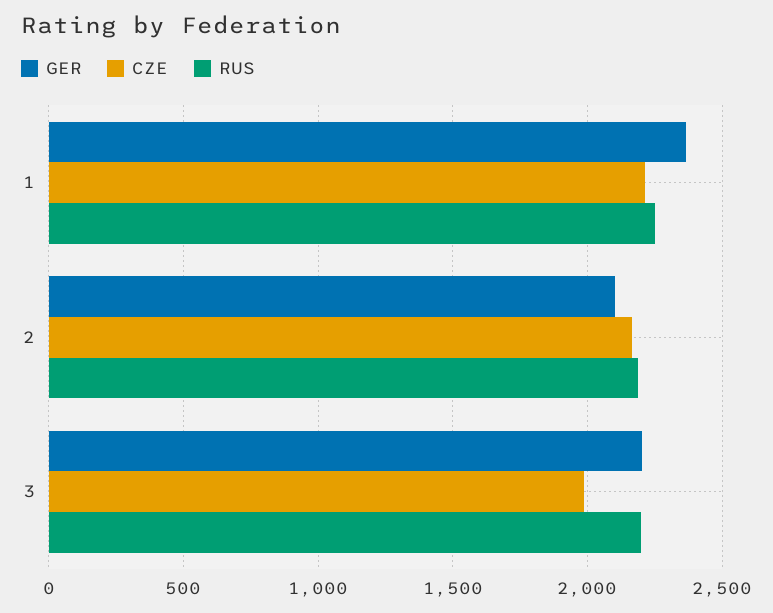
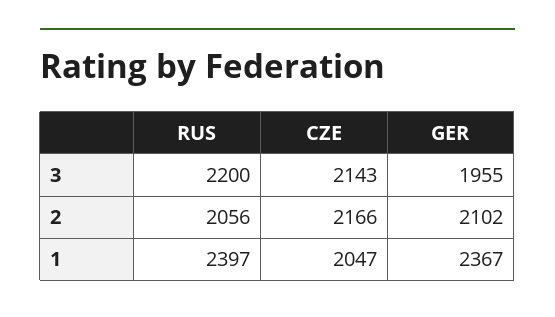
  {
    "GER": {
      "1": 2367,
      "2": 2102,
-     "3": 2200
+     "3": 1955
    },
    "CZE": {
-     "1": 2200,
+     "1": 2047,
      "2": 2166,
-     "3": 2000
+     "3": 2143
    },
    "RUS": {
-     "1": 2250,
+     "1": 2397,
-     "2": 2200,
+     "2": 2056,
      "3": 2200
    }
  }

